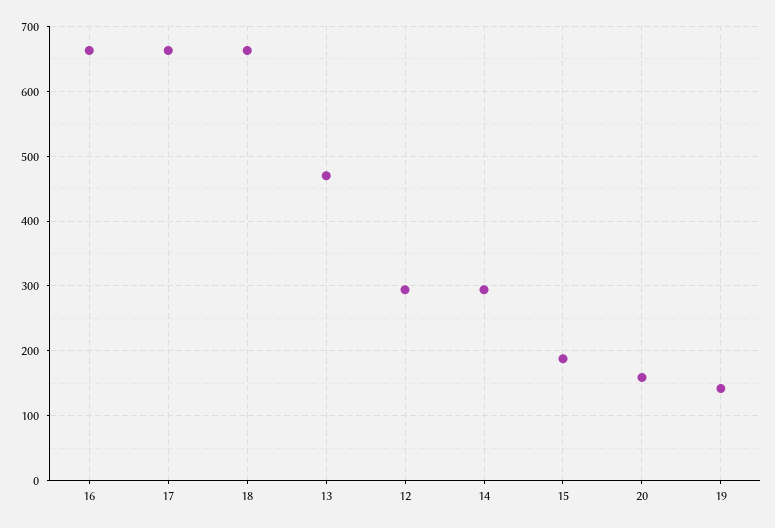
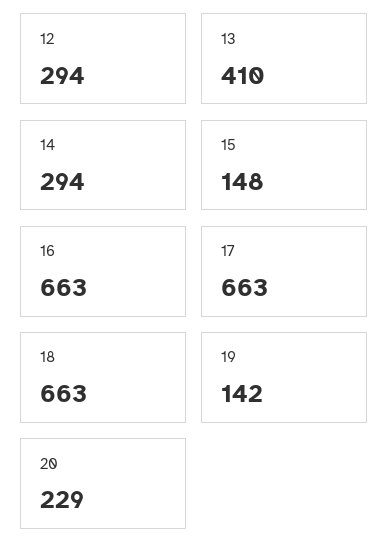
  {
    "16": 663,
    "17": 663,
    "18": 663,
-   "13": 470,
+   "13": 410,
    "12": 294,
    "14": 294,
-   "15": 190,
+   "15": 148,
-   "20": 160,
+   "20": 229,
    "19": 142
  }

